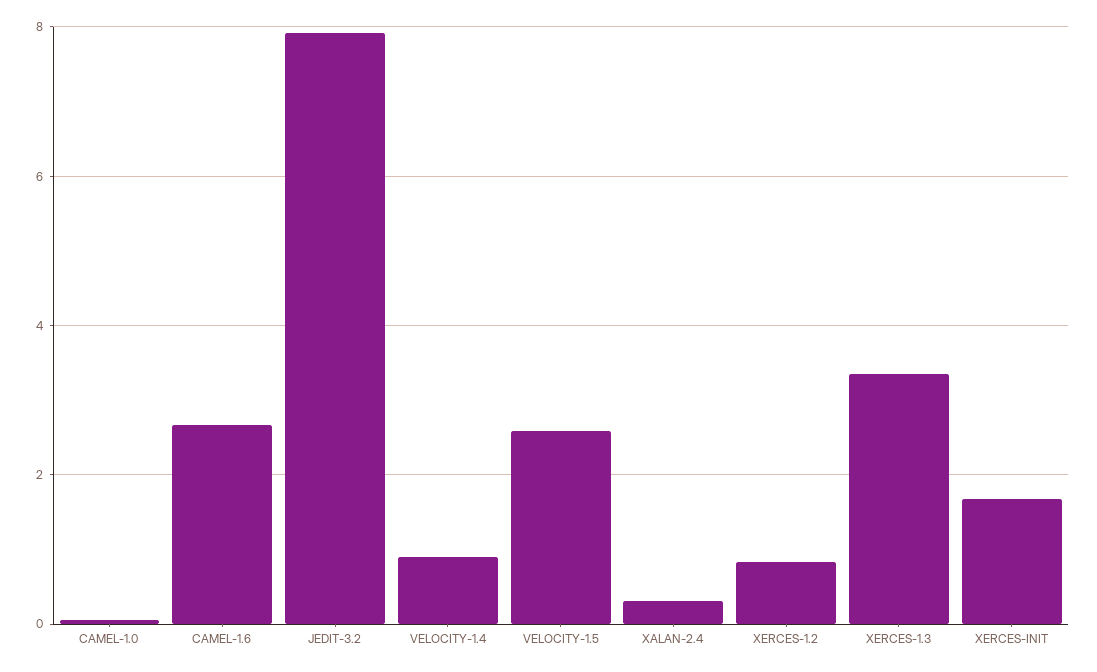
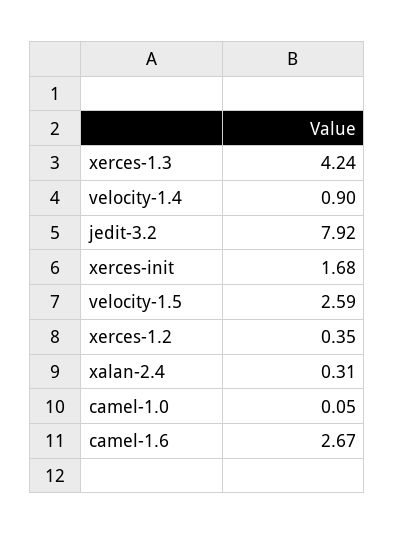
  {
    "CAMEL-1.0": 0.05,
    "CAMEL-1.6": 2.67,
    "JEDIT-3.2": 7.92,
    "VELOCITY-1.4": 0.9,
    "VELOCITY-1.5": 2.59,
    "XALAN-2.4": 0.31,
-   "XERCES-1.2": 0.8,
+   "XERCES-1.2": 0.35,
-   "XERCES-1.3": 3.4,
+   "XERCES-1.3": 4.24,
    "XERCES-INIT": 1.68
  }

